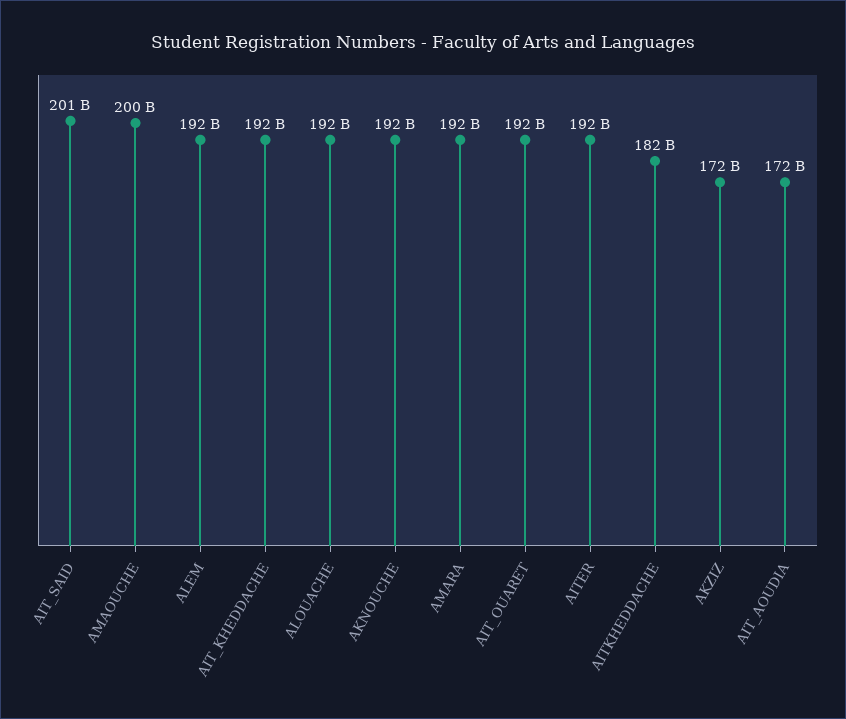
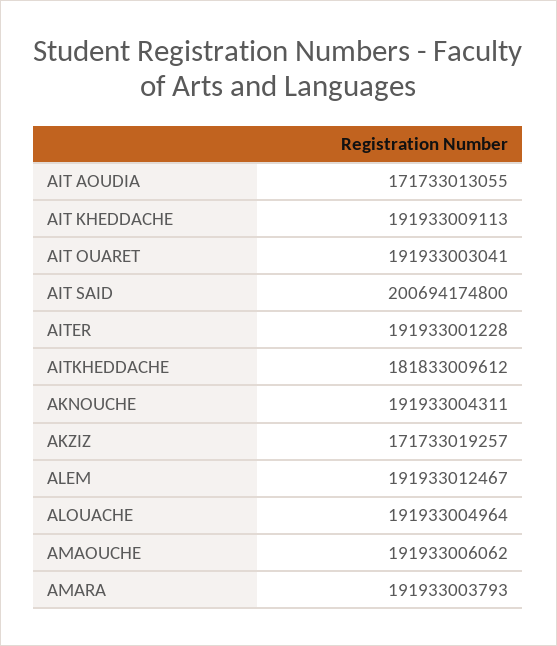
  {
    "AIT_SAID": 200694174800,
-   "AMAOUCHE": 200000000000,
+   "AMAOUCHE": 191933006062,
    "ALEM": 191933012467,
    "AIT_KHEDDACHE": 191933009113,
    "ALOUACHE": 191933004964,
    "AKNOUCHE": 191933004311,
    "AMARA": 191933003793,
    "AIT_OUARET": 191933003041,
    "AITER": 191933001228,
    "AITKHEDDACHE": 181833009612,
    "AKZIZ": 171733019257,
    "AIT_AOUDIA": 171733013055
  }

